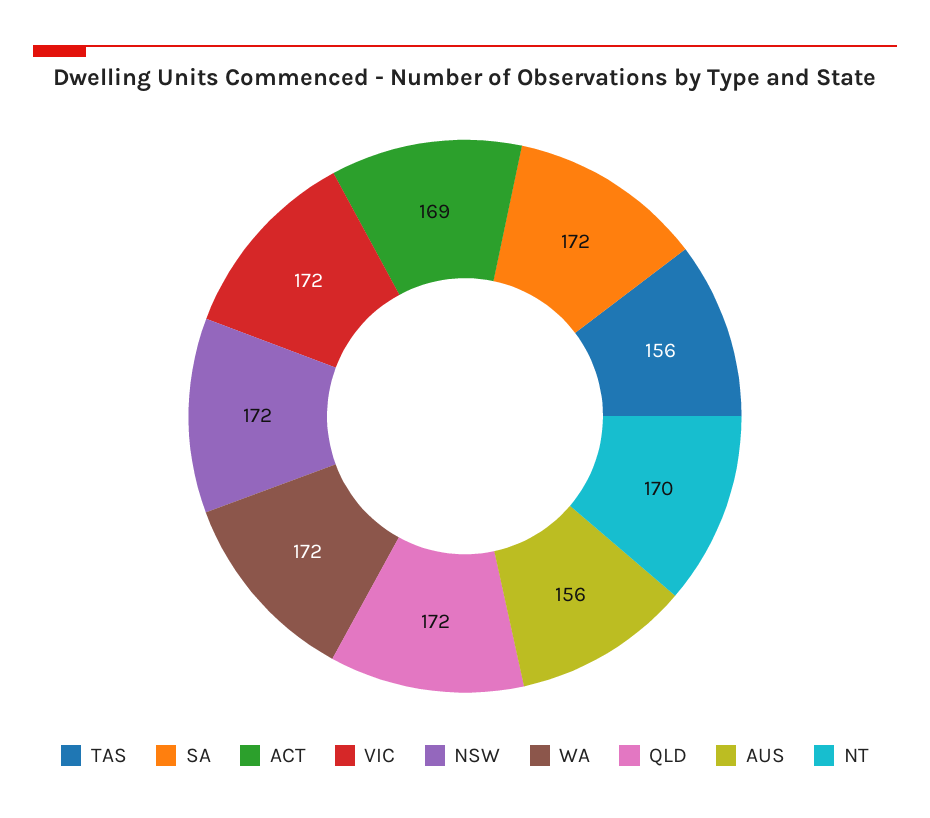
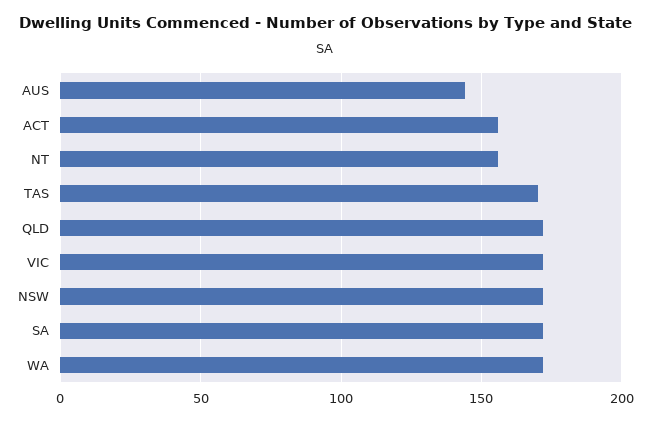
  {
-   "TAS": 156,
+   "TAS": 170,
    "SA": 172,
-   "ACT": 169,
+   "ACT": 155,
    "VIC": 172,
    "NSW": 172,
    "WA": 172,
    "QLD": 172,
-   "AUS": 156,
+   "AUS": 145,
-   "NT": 170
+   "NT": 155
  }

